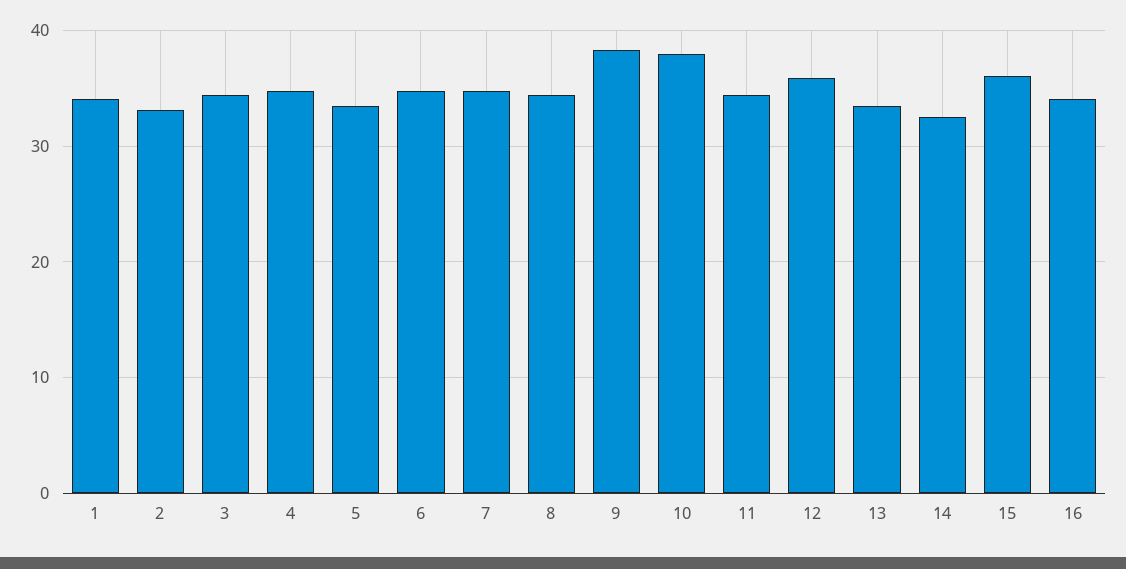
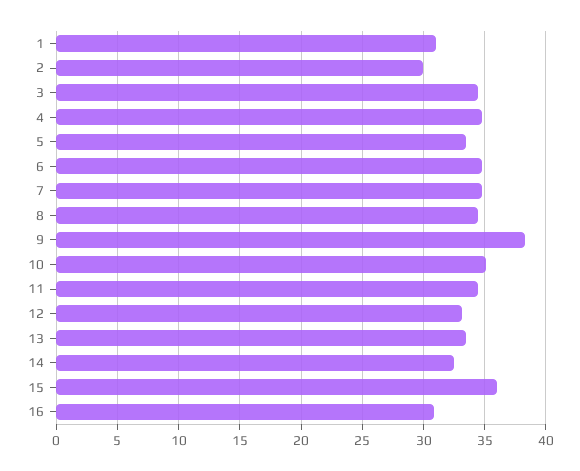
  {
-   "1": 34,
+   "1": 31,
-   "2": 33,
+   "2": 30,
    "3": 34.5,
    "4": 35,
    "5": 33.5,
    "6": 35,
    "7": 35,
    "8": 34.5,
    "9": 38.5,
-   "10": 38,
+   "10": 35,
    "11": 34.5,
-   "12": 36,
+   "12": 33,
    "13": 33.5,
    "14": 32.5,
    "15": 36,
-   "16": 34
+   "16": 31
  }

